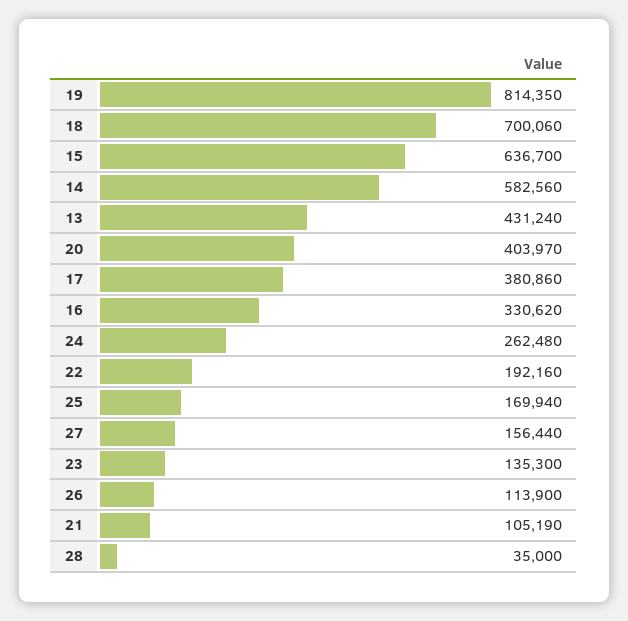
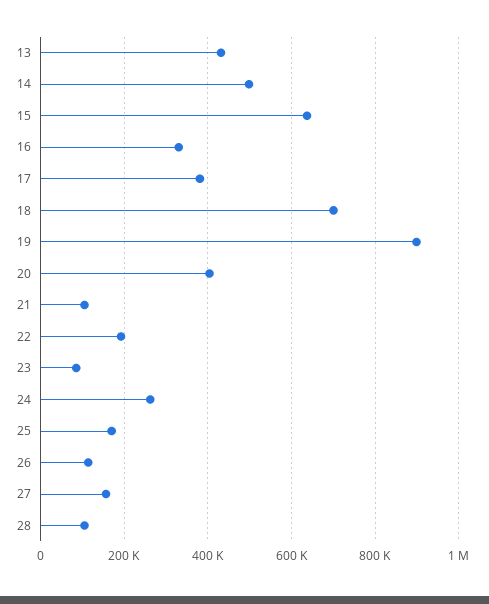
  {
-   "19": 814350,
+   "19": 900000,
    "18": 700060,
    "15": 636700,
-   "14": 582560,
+   "14": 500000,
    "13": 431240,
    "20": 403970,
    "17": 380860,
    "16": 330620,
    "24": 262480,
    "22": 192160,
    "25": 169940,
    "27": 156440,
-   "23": 135300,
+   "23": 80000,
    "26": 113900,
    "21": 105190,
-   "28": 35000
+   "28": 100000
  }

